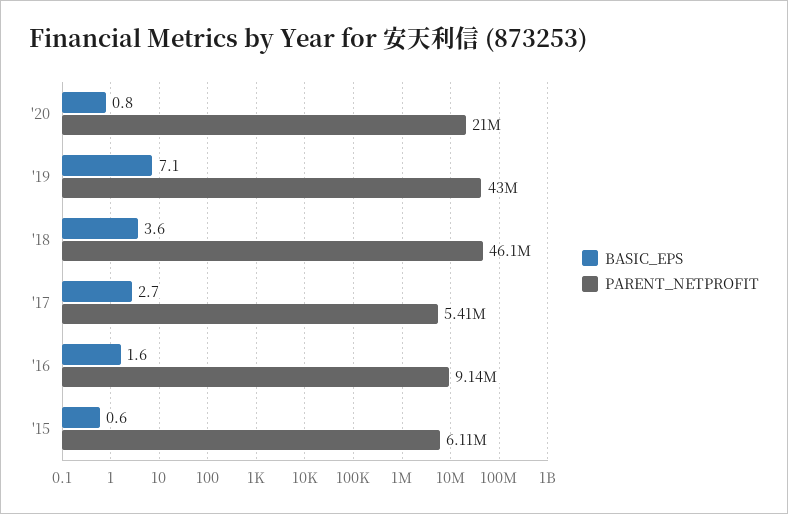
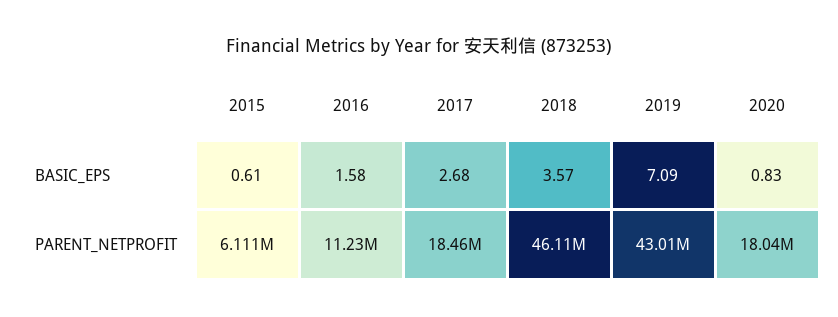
  {
    "BASIC_EPS": {
      "'20": 0.83,
      "'19": 7.09,
      "'18": 3.57,
      "'17": 2.68,
      "'16": 1.58,
      "'15": 0.61
    },
    "PARENT_NETPROFIT": {
-     "'20": 21000000,
+     "'20": 18040000,
      "'19": 43010000,
      "'18": 46110000,
-     "'17": 5410000,
+     "'17": 18460000,
-     "'16": 9140000,
+     "'16": 11230000,
      "'15": 6111000
    }
  }

